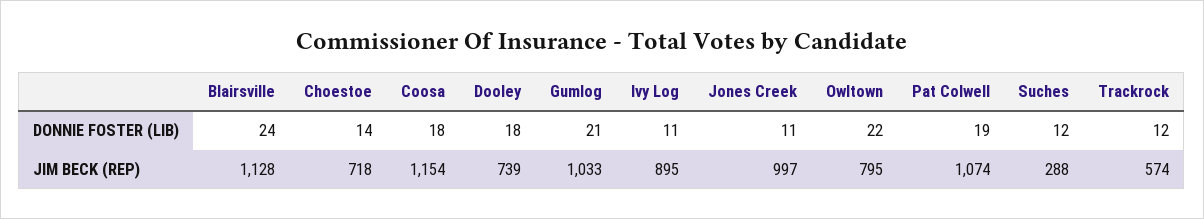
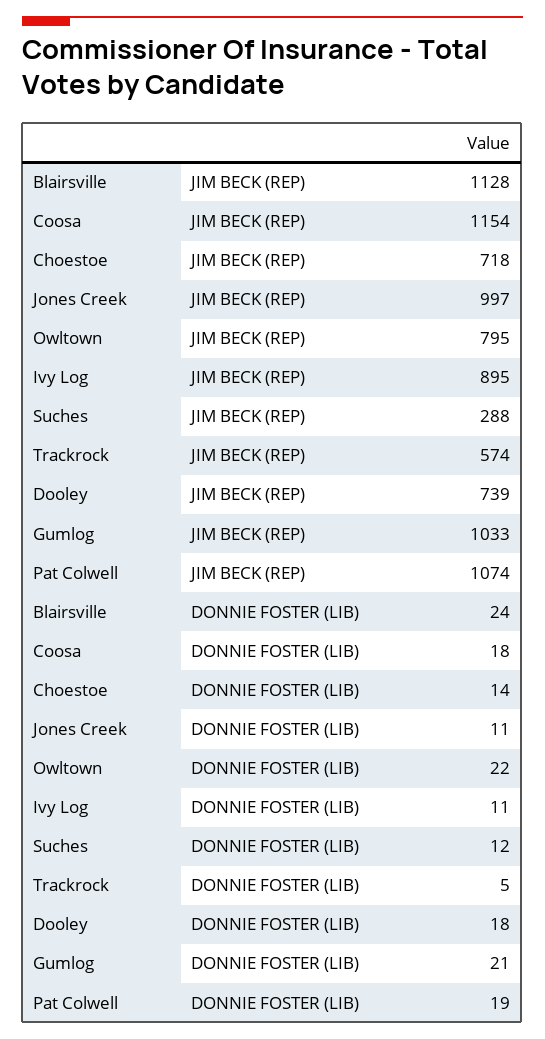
  {
    "Blairsville": {
      "DONNIE FOSTER (LIB)": 24,
      "JIM BECK (REP)": 1128
    },
    "Choestoe": {
      "DONNIE FOSTER (LIB)": 14,
      "JIM BECK (REP)": 718
    },
    "Coosa": {
      "DONNIE FOSTER (LIB)": 18,
      "JIM BECK (REP)": 1154
    },
    "Dooley": {
      "DONNIE FOSTER (LIB)": 18,
      "JIM BECK (REP)": 739
    },
    "Gumlog": {
      "DONNIE FOSTER (LIB)": 21,
      "JIM BECK (REP)": 1033
    },
    "Ivy Log": {
      "DONNIE FOSTER (LIB)": 11,
      "JIM BECK (REP)": 895
    },
    "Jones Creek": {
      "DONNIE FOSTER (LIB)": 11,
      "JIM BECK (REP)": 997
    },
    "Owltown": {
      "DONNIE FOSTER (LIB)": 22,
      "JIM BECK (REP)": 795
    },
    "Pat Colwell": {
      "DONNIE FOSTER (LIB)": 19,
      "JIM BECK (REP)": 1074
    },
    "Suches": {
      "DONNIE FOSTER (LIB)": 12,
      "JIM BECK (REP)": 288
    },
    "Trackrock": {
-     "DONNIE FOSTER (LIB)": 12,
+     "DONNIE FOSTER (LIB)": 5,
      "JIM BECK (REP)": 574
    }
  }

